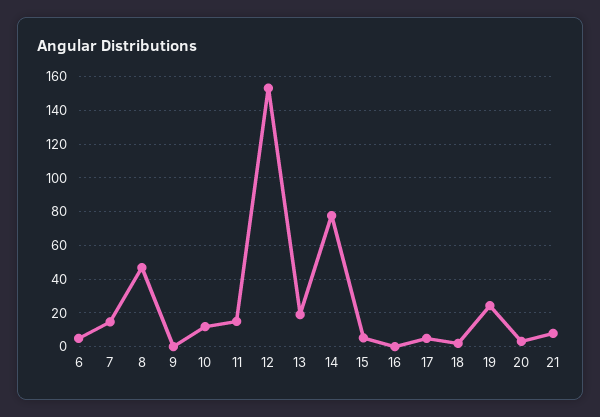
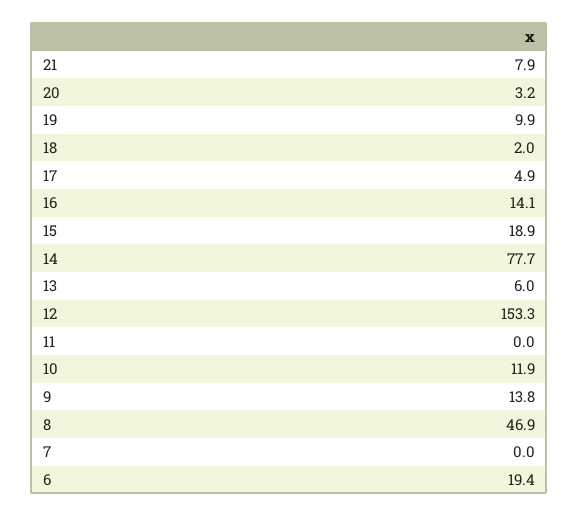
  {
-   "6": 5,
+   "6": 19.4,
-   "7": 15,
+   "7": 0,
    "8": 46.9,
-   "9": 0,
+   "9": 13.8,
    "10": 11.9,
-   "11": 15,
+   "11": 0,
    "12": 153.3,
-   "13": 20,
+   "13": 6,
    "14": 77.7,
-   "15": 5,
+   "15": 18.9,
-   "16": 0,
+   "16": 14.1,
    "17": 4.9,
    "18": 2,
-   "19": 25,
+   "19": 9.9,
    "20": 3.2,
    "21": 7.9
  }

